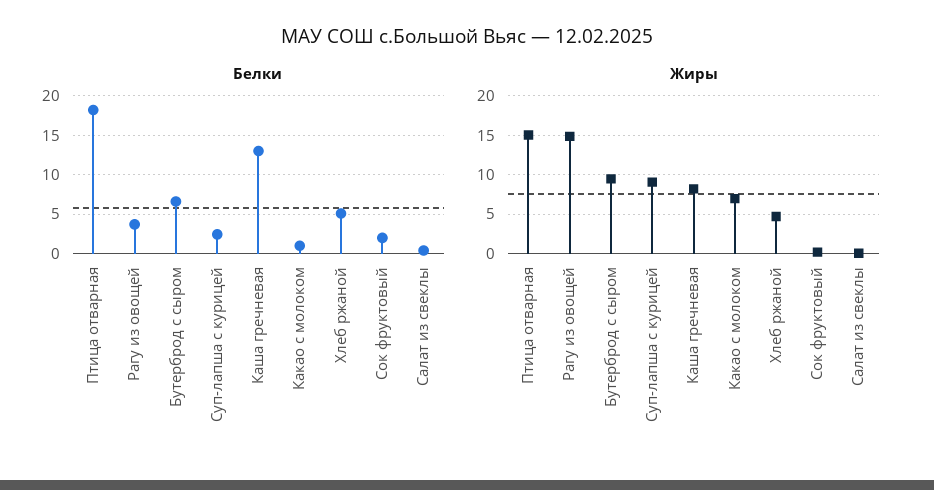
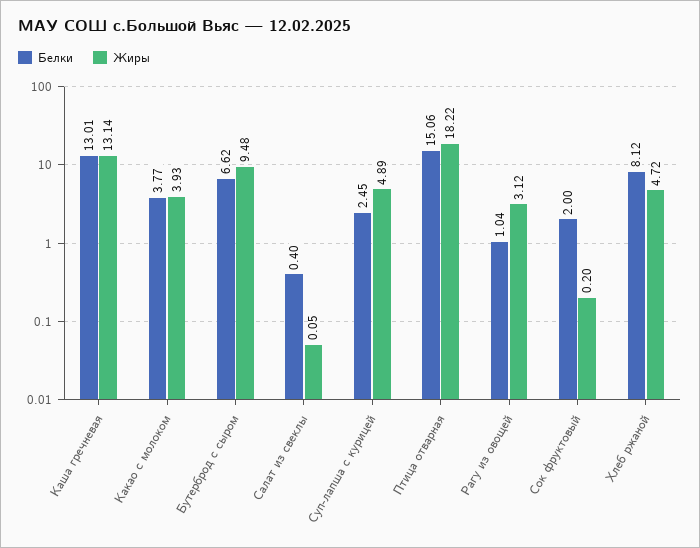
  {
    "Белки": {
-     "Птица отварная": 18,
+     "Птица отварная": 15.06,
-     "Рагу из овощей": 4,
+     "Рагу из овощей": 1.04,
      "Бутерброд с сыром": 6.62,
      "Суп-лапша с курицей": 2.45,
      "Каша гречневая": 13.01,
-     "Какао с молоком": 1,
+     "Какао с молоком": 3.77,
-     "Хлеб ржаной": 5,
+     "Хлеб ржаной": 8.12,
      "Сок фруктовый": 2,
      "Салат из свеклы": 0.4
    },
    "Жиры": {
-     "Птица отварная": 15,
+     "Птица отварная": 18.22,
-     "Рагу из овощей": 15,
+     "Рагу из овощей": 3.12,
      "Бутерброд с сыром": 9.48,
-     "Суп-лапша с курицей": 9,
+     "Суп-лапша с курицей": 4.89,
-     "Каша гречневая": 8,
+     "Каша гречневая": 13.14,
-     "Какао с молоком": 7,
+     "Какао с молоком": 3.93,
      "Хлеб ржаной": 4.72,
      "Сок фруктовый": 0.2,
      "Салат из свеклы": 0.05
    }
  }

